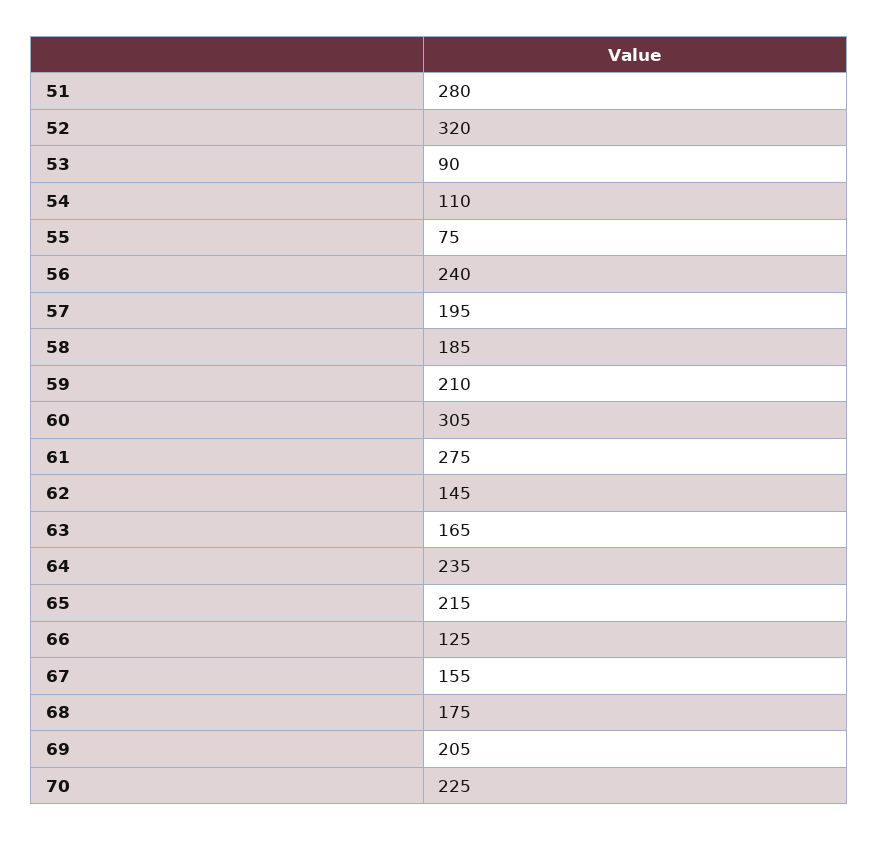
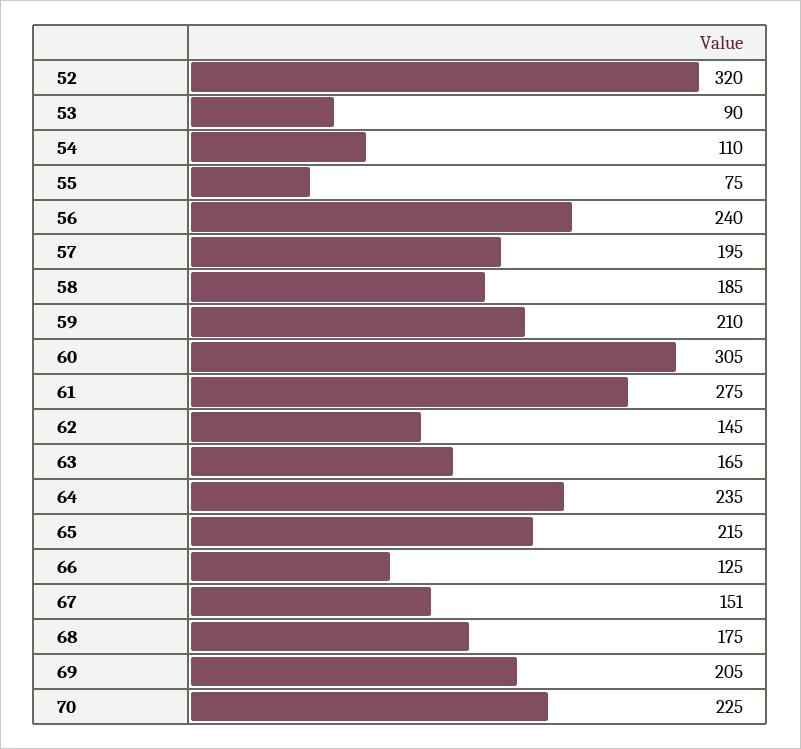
  {
-   "51": 280,
    "52": 320,
    "53": 90,
    "54": 110,
    "55": 75,
    "56": 240,
    "57": 195,
    "58": 185,
    "59": 210,
    "60": 305,
    "61": 275,
    "62": 145,
    "63": 165,
    "64": 235,
    "65": 215,
    "66": 125,
-   "67": 155,
+   "67": 151,
    "68": 175,
    "69": 205,
    "70": 225
  }

